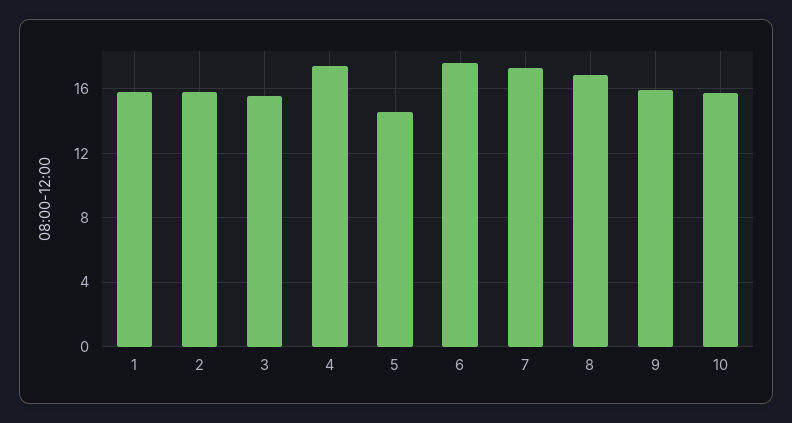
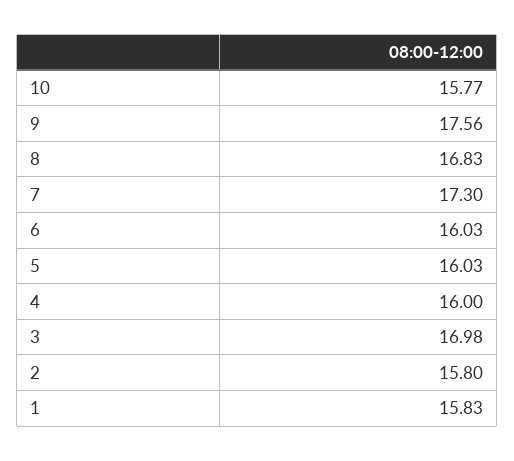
  {
    "1": 15.83,
    "2": 15.8,
-   "3": 15.5,
+   "3": 16.98,
-   "4": 17.5,
+   "4": 16,
-   "5": 14.5,
+   "5": 16.03,
-   "6": 17.5,
+   "6": 16.03,
    "7": 17.3,
    "8": 16.83,
-   "9": 16,
+   "9": 17.56,
    "10": 15.77
  }

